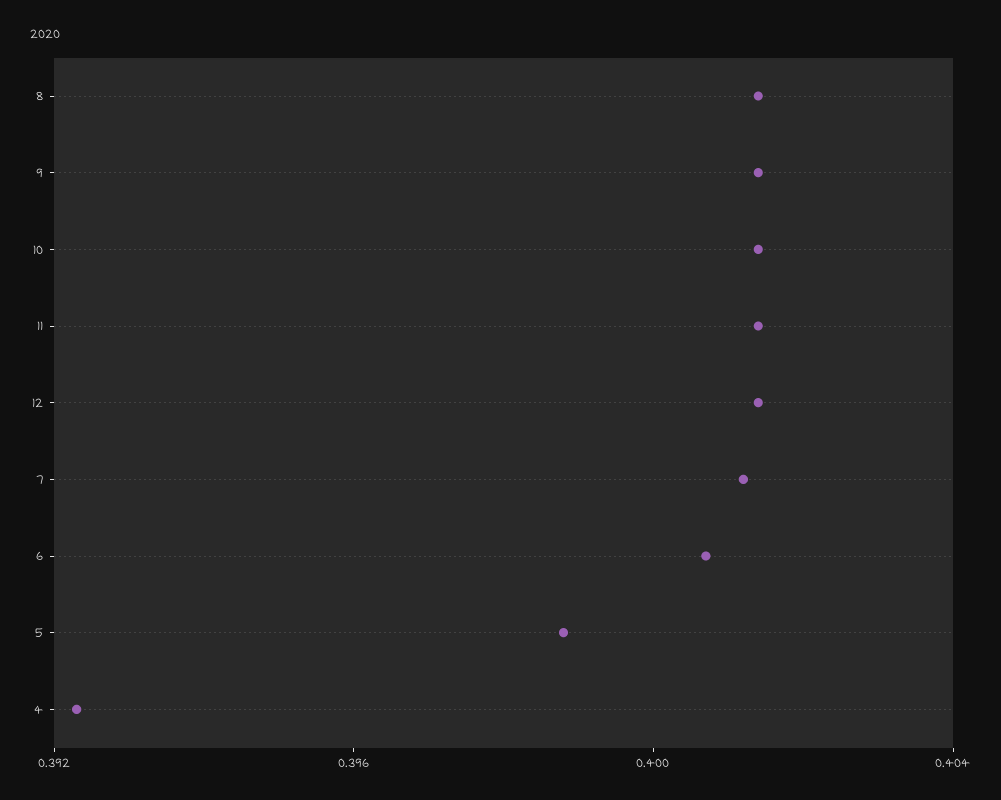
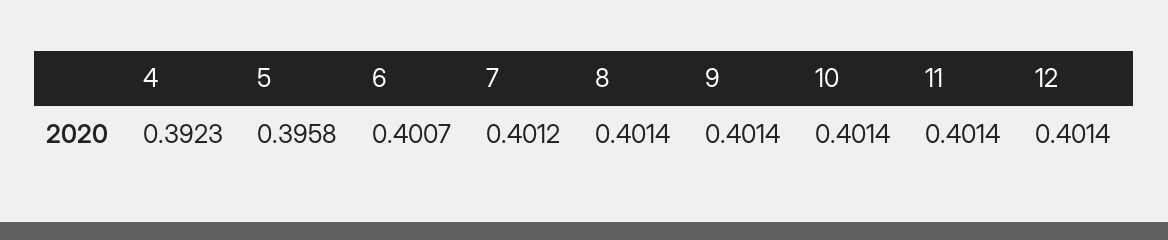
  {
    "8": 0.4014,
    "9": 0.4014,
    "10": 0.4014,
    "11": 0.4014,
    "12": 0.4014,
    "7": 0.4012,
    "6": 0.4007,
-   "5": 0.399,
+   "5": 0.3958,
    "4": 0.3923
  }

